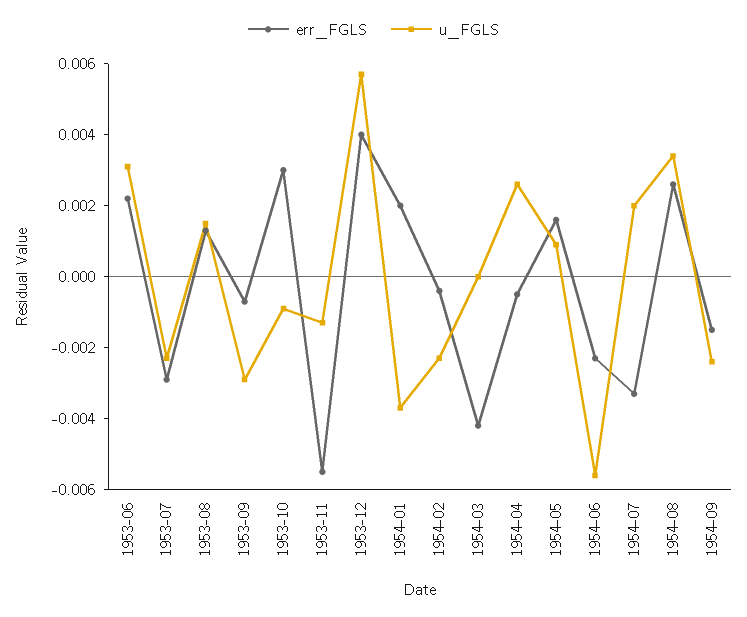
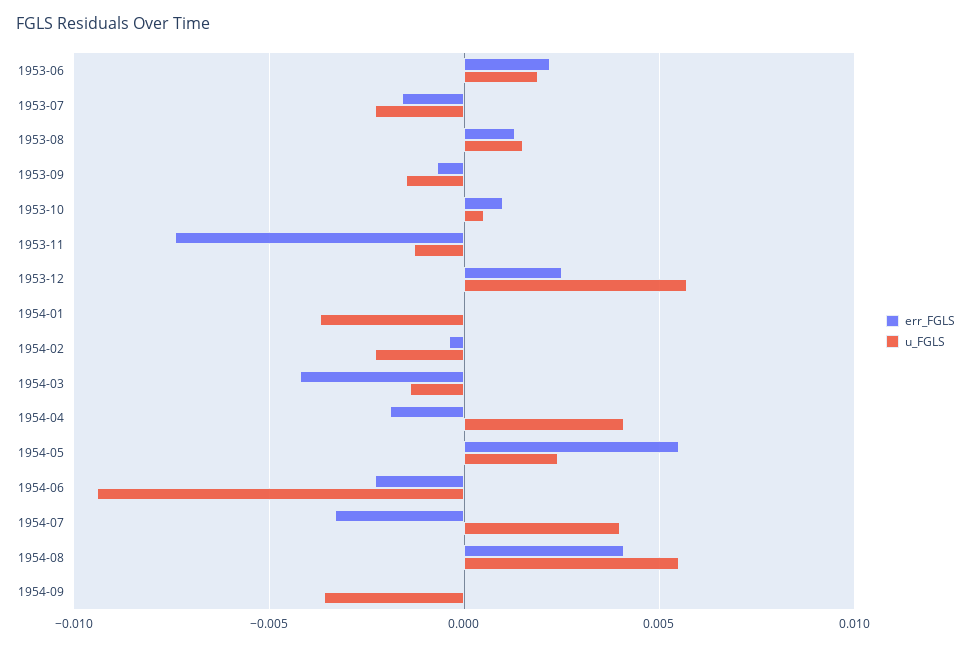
  {
    "err_FGLS": {
      "1953-06": 0.002,
-     "1953-07": -0.003,
+     "1953-07": -0.0015,
      "1953-08": 0.0015,
      "1953-09": -0.0005,
-     "1953-10": 0.003,
+     "1953-10": 0.001,
-     "1953-11": -0.0055,
+     "1953-11": -0.0075,
-     "1953-12": 0.004,
+     "1953-12": 0.0025,
-     "1954-01": 0.002,
+     "1954-01": 0,
      "1954-02": -0.0005,
      "1954-03": -0.004,
-     "1954-04": -0.0005,
+     "1954-04": -0.002,
-     "1954-05": 0.0015,
+     "1954-05": 0.0055,
      "1954-06": -0.0025,
      "1954-07": -0.0035,
-     "1954-08": 0.0025,
+     "1954-08": 0.004,
-     "1954-09": -0.0015
+     "1954-09": 0
    },
    "u_FGLS": {
-     "1953-06": 0.003,
+     "1953-06": 0.002,
      "1953-07": -0.0025,
      "1953-08": 0.0015,
-     "1953-09": -0.003,
+     "1953-09": -0.0015,
-     "1953-10": -0.001,
+     "1953-10": 0.0005,
      "1953-11": -0.0015,
      "1953-12": 0.0055,
      "1954-01": -0.0035,
      "1954-02": -0.0025,
-     "1954-03": 0,
+     "1954-03": -0.0015,
-     "1954-04": 0.0025,
+     "1954-04": 0.004,
-     "1954-05": 0.001,
+     "1954-05": 0.0025,
-     "1954-06": -0.0055,
+     "1954-06": -0.0095,
-     "1954-07": 0.002,
+     "1954-07": 0.004,
-     "1954-08": 0.0035,
+     "1954-08": 0.0055,
-     "1954-09": -0.0025
+     "1954-09": -0.0035
    }
  }

